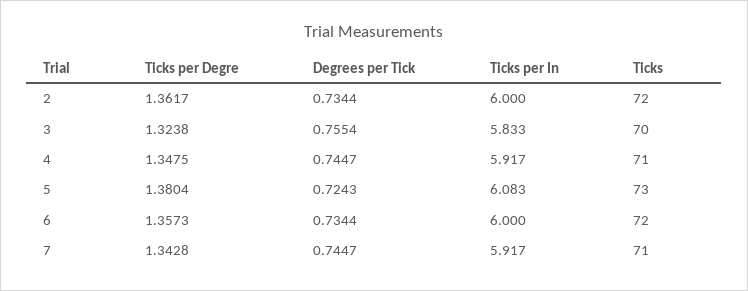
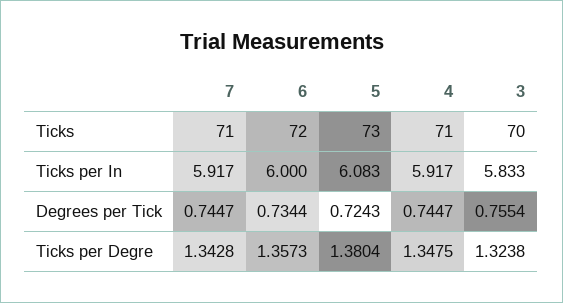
  {
    "Ticks per Degre": {
-     "2": 1.3617,
      "3": 1.3238,
      "4": 1.3475,
      "5": 1.3804,
      "6": 1.3573,
      "7": 1.3428
    },
    "Degrees per Tick": {
-     "2": 0.7344,
      "3": 0.7554,
      "4": 0.7447,
      "5": 0.7243,
      "6": 0.7344,
      "7": 0.7447
    },
    "Ticks per In": {
-     "2": 6,
      "3": 5.833,
      "4": 5.917,
      "5": 6.083,
      "6": 6,
      "7": 5.917
    },
    "Ticks": {
-     "2": 72,
      "3": 70,
      "4": 71,
      "5": 73,
      "6": 72,
      "7": 71
    }
  }

